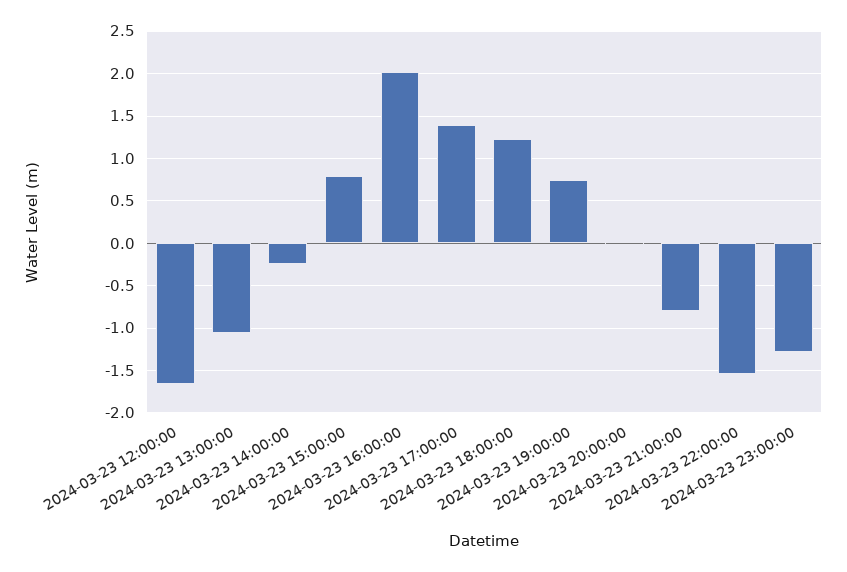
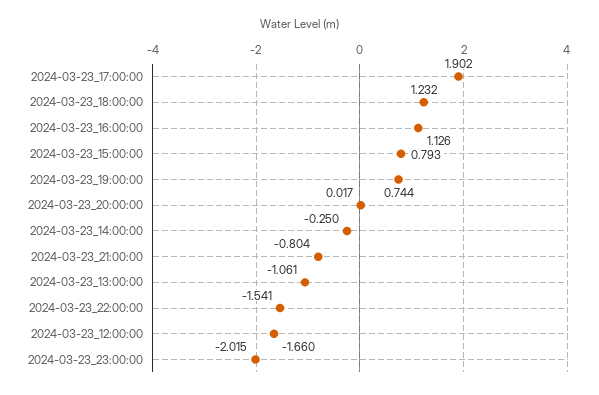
  {
    "2024-03-23 12:00:00": -1.66,
    "2024-03-23 13:00:00": -1.061,
    "2024-03-23 14:00:00": -0.25,
    "2024-03-23 15:00:00": 0.793,
-   "2024-03-23 16:00:00": 2,
+   "2024-03-23 16:00:00": 1.126,
-   "2024-03-23 17:00:00": 1.4,
+   "2024-03-23 17:00:00": 1.902,
    "2024-03-23 18:00:00": 1.232,
    "2024-03-23 19:00:00": 0.744,
    "2024-03-23 20:00:00": 0.017,
    "2024-03-23 21:00:00": -0.804,
    "2024-03-23 22:00:00": -1.541,
-   "2024-03-23 23:00:00": -1.3
+   "2024-03-23 23:00:00": -2.015
  }

